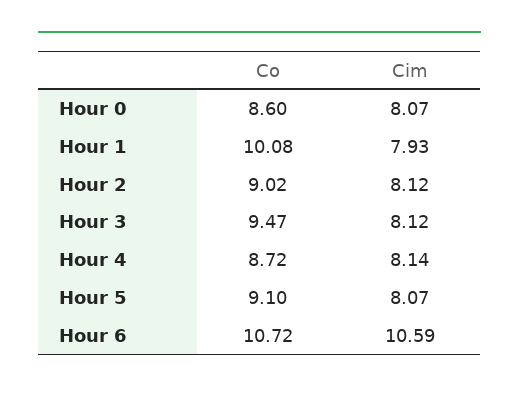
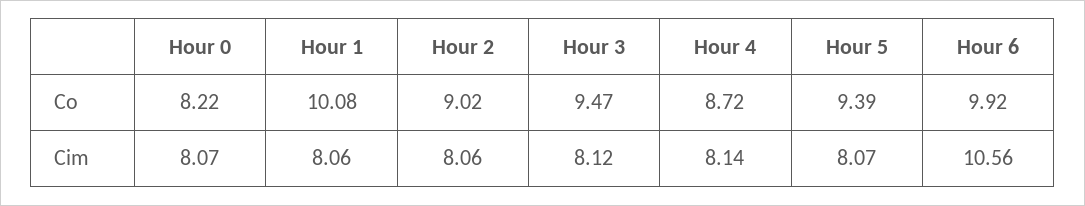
  {
    "Co": {
-     "Hour 0": 8.6,
+     "Hour 0": 8.22,
      "Hour 1": 10.08,
      "Hour 2": 9.02,
      "Hour 3": 9.47,
      "Hour 4": 8.72,
-     "Hour 5": 9.1,
+     "Hour 5": 9.39,
-     "Hour 6": 10.72
+     "Hour 6": 9.92
    },
    "Cim": {
      "Hour 0": 8.07,
-     "Hour 1": 7.93,
+     "Hour 1": 8.06,
-     "Hour 2": 8.12,
+     "Hour 2": 8.06,
      "Hour 3": 8.12,
      "Hour 4": 8.14,
      "Hour 5": 8.07,
-     "Hour 6": 10.59
+     "Hour 6": 10.56
    }
  }

